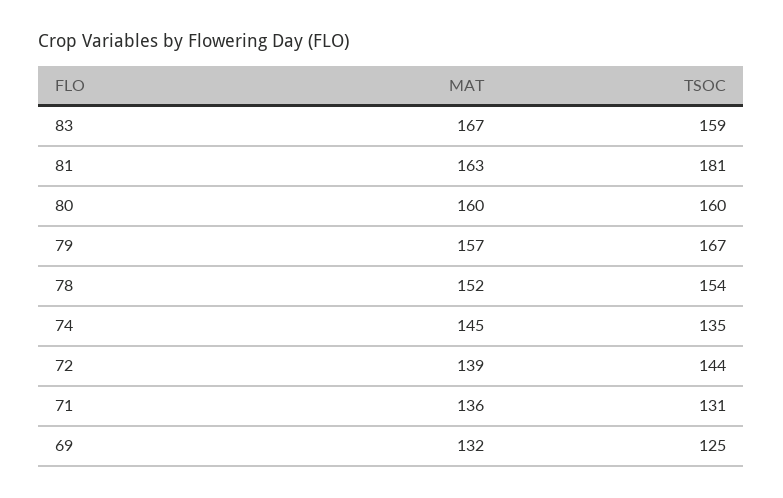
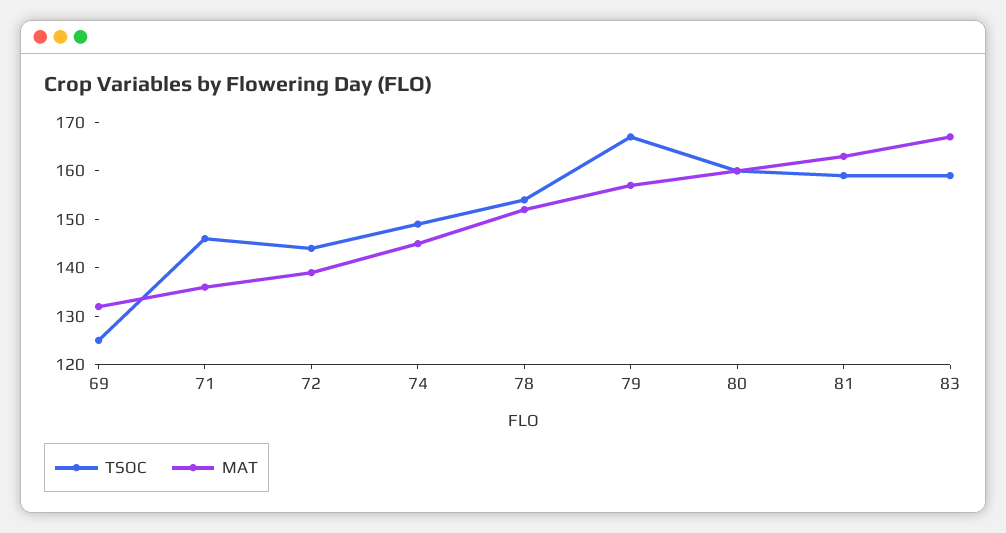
  {
    "MAT": {
      "83": 167,
      "81": 163,
      "80": 160,
      "79": 157,
      "78": 152,
      "74": 145,
      "72": 139,
      "71": 136,
      "69": 132
    },
    "TSOC": {
      "83": 159,
-     "81": 181,
+     "81": 160,
      "80": 160,
      "79": 167,
      "78": 154,
-     "74": 135,
+     "74": 150,
      "72": 144,
-     "71": 131,
+     "71": 145,
      "69": 125
    }
  }

